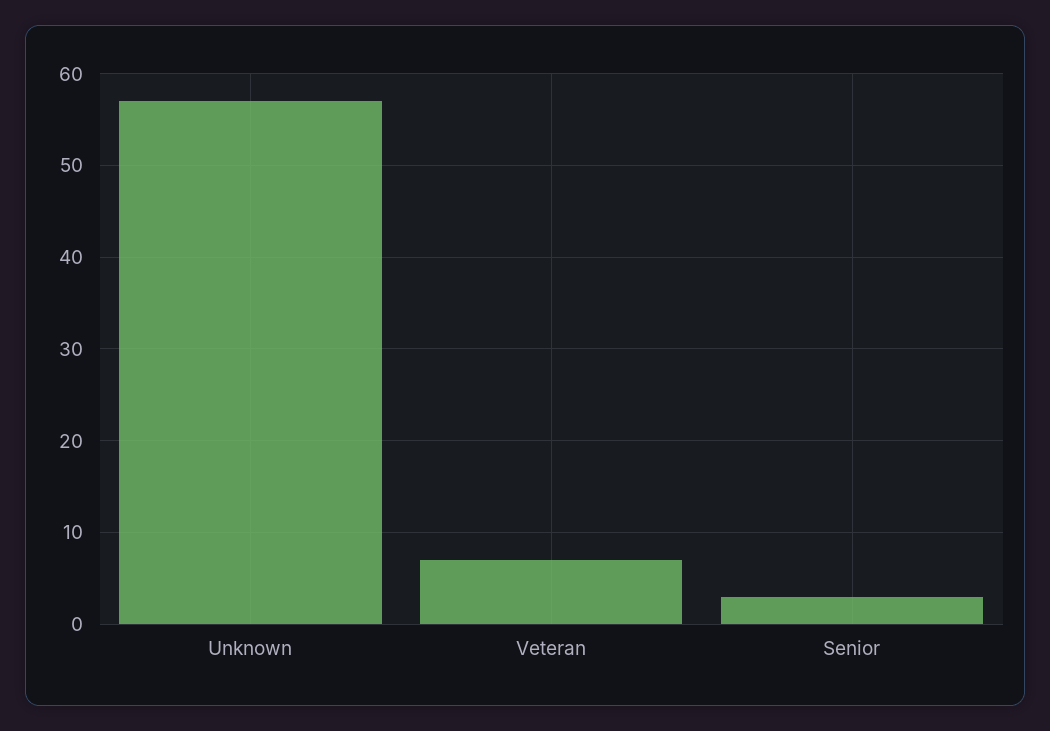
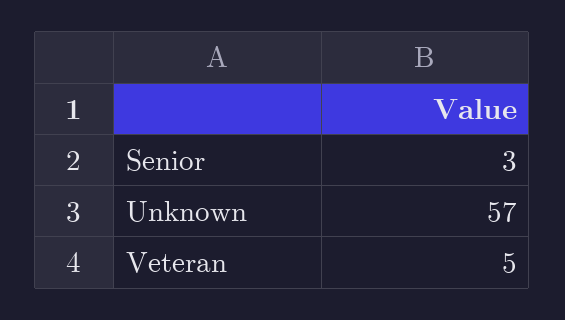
  {
    "Unknown": 57,
-   "Veteran": 7,
+   "Veteran": 5,
    "Senior": 3
  }

